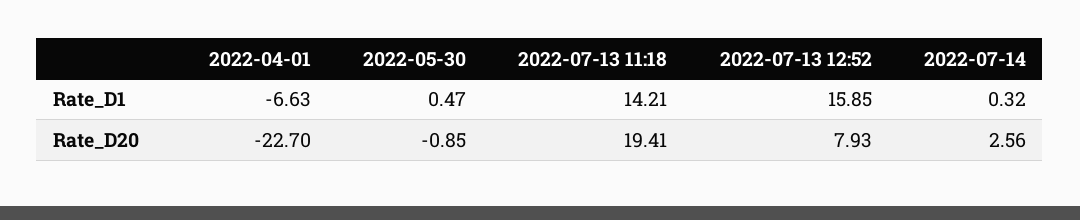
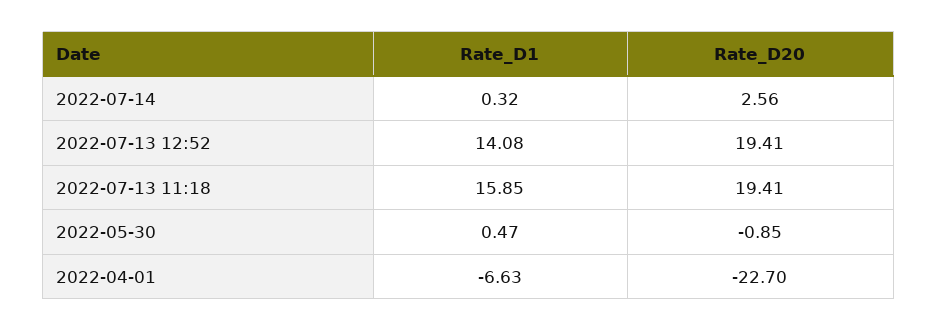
  {
    "2022-04-01": {
      "Rate_D1": -6.63,
      "Rate_D20": -22.7
    },
    "2022-05-30": {
      "Rate_D1": 0.47,
      "Rate_D20": -0.85
    },
    "2022-07-13 11:18": {
-     "Rate_D1": 14.21,
+     "Rate_D1": 15.85,
      "Rate_D20": 19.41
    },
    "2022-07-13 12:52": {
-     "Rate_D1": 15.85,
+     "Rate_D1": 14.08,
-     "Rate_D20": 7.93
+     "Rate_D20": 19.41
    },
    "2022-07-14": {
      "Rate_D1": 0.32,
      "Rate_D20": 2.56
    }
  }

